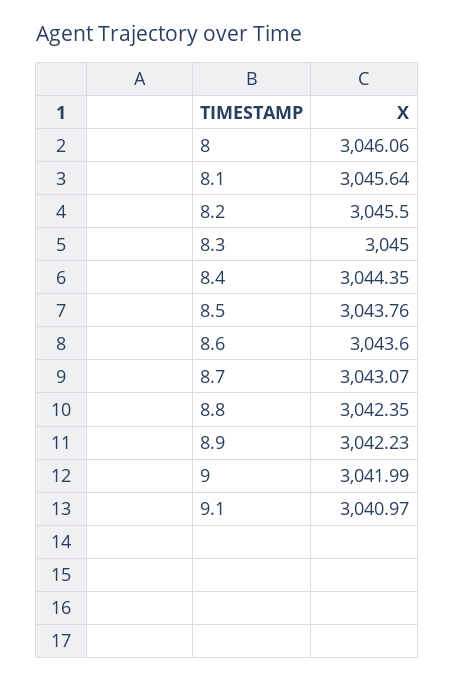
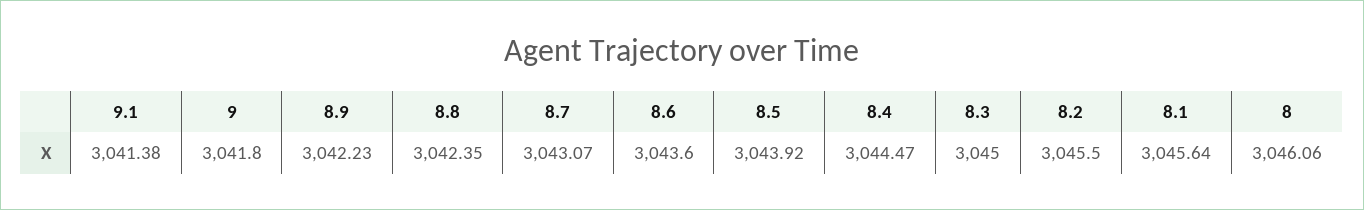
  {
    "8": 3046.06,
    "8.1": 3045.64,
    "8.2": 3045.5,
    "8.3": 3045,
-   "8.4": 3044.35,
+   "8.4": 3044.47,
-   "8.5": 3043.76,
+   "8.5": 3043.92,
    "8.6": 3043.6,
    "8.7": 3043.07,
    "8.8": 3042.35,
    "8.9": 3042.23,
-   "9": 3041.99,
+   "9": 3041.8,
-   "9.1": 3040.97
+   "9.1": 3041.38
  }

